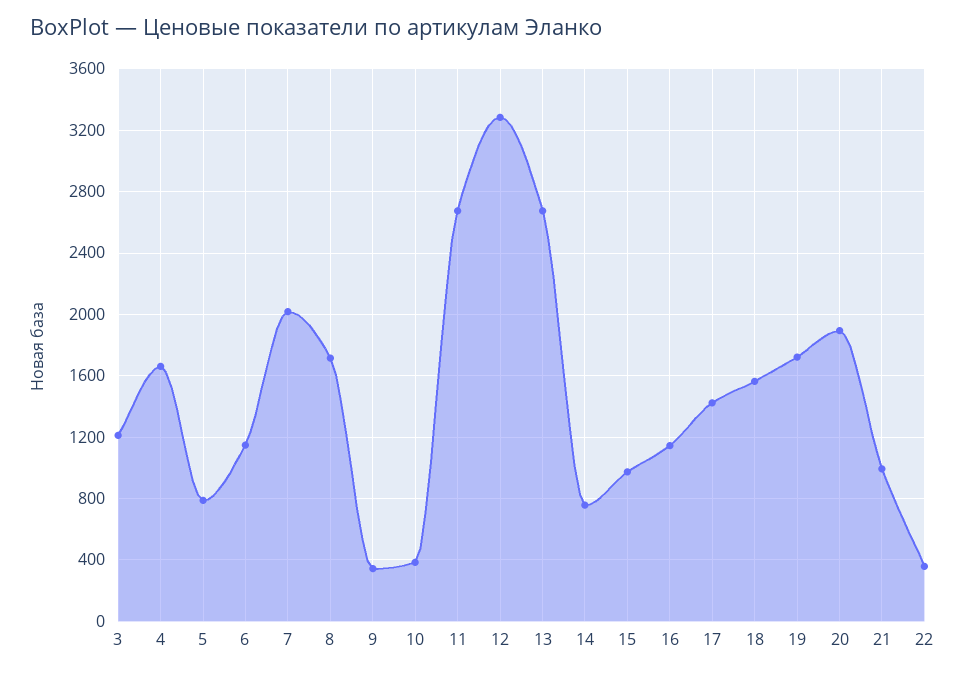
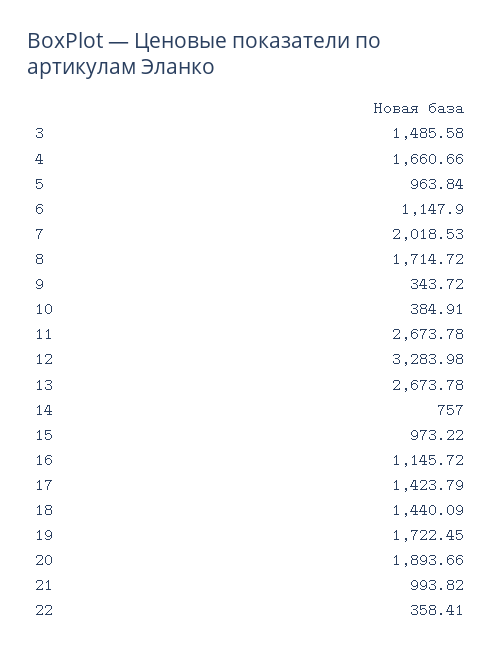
  {
-   "3": 1200,
+   "3": 1485.58,
    "4": 1660.66,
-   "5": 800,
+   "5": 963.84,
    "6": 1147.9,
    "7": 2018.53,
    "8": 1714.72,
    "9": 343.72,
    "10": 384.91,
    "11": 2673.78,
    "12": 3283.98,
    "13": 2673.78,
    "14": 757,
    "15": 973.22,
    "16": 1145.72,
    "17": 1423.79,
-   "18": 1550,
+   "18": 1440.09,
    "19": 1722.45,
    "20": 1893.66,
    "21": 993.82,
    "22": 358.41
  }

